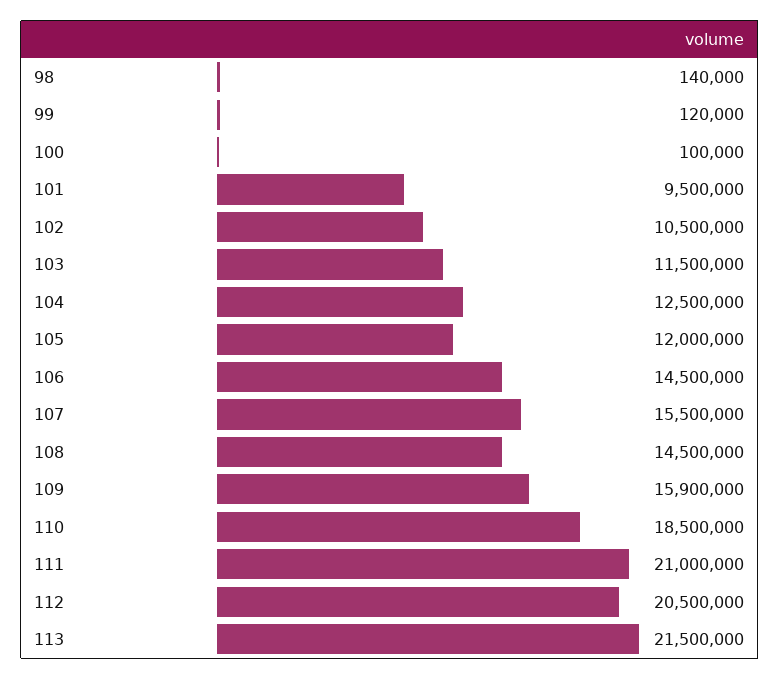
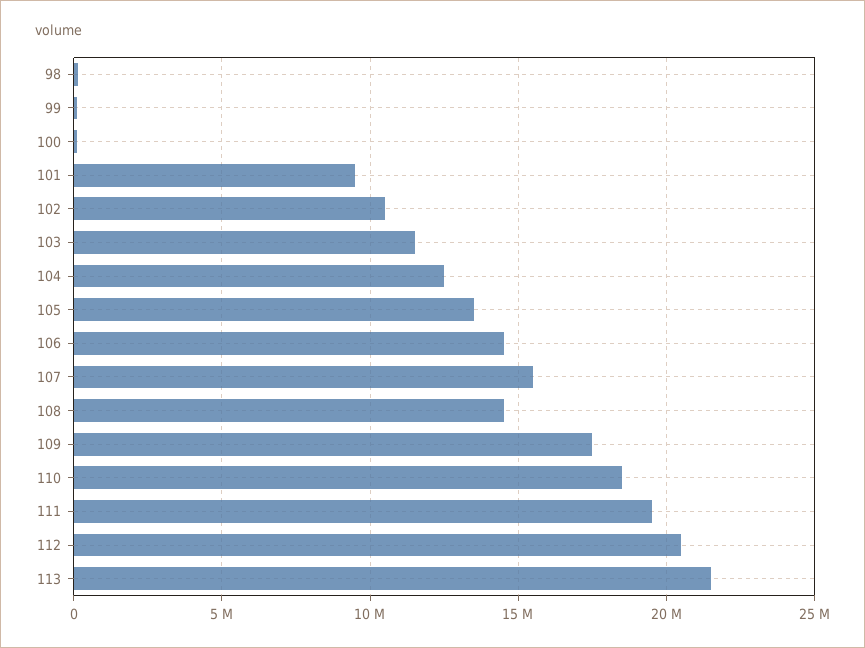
  {
    "98": 140000,
    "99": 120000,
    "100": 100000,
    "101": 9500000,
    "102": 10500000,
    "103": 11500000,
    "104": 12500000,
-   "105": 12000000,
+   "105": 13500000,
    "106": 14500000,
    "107": 15500000,
    "108": 14500000,
-   "109": 15900000,
+   "109": 17500000,
    "110": 18500000,
-   "111": 21000000,
+   "111": 19500000,
    "112": 20500000,
    "113": 21500000
  }

